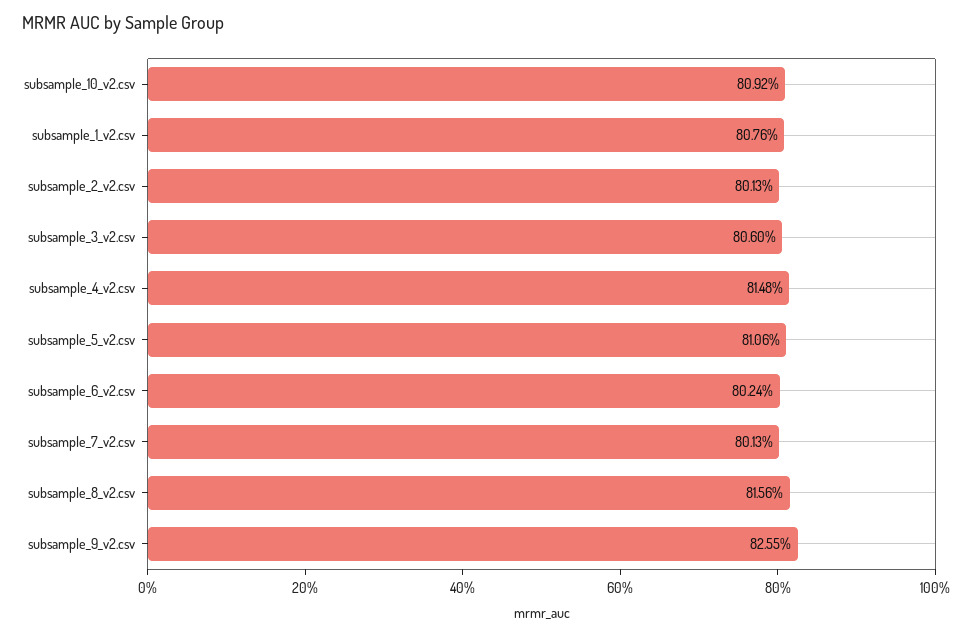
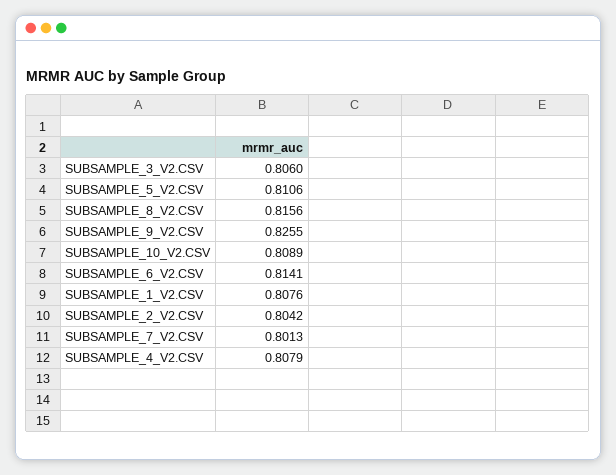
  {
-   "subsample_10_v2.csv": 0.8092,
+   "subsample_10_v2.csv": 0.8089,
    "subsample_1_v2.csv": 0.8076,
-   "subsample_2_v2.csv": 0.8013,
+   "subsample_2_v2.csv": 0.8042,
    "subsample_3_v2.csv": 0.806,
-   "subsample_4_v2.csv": 0.8148,
+   "subsample_4_v2.csv": 0.8079,
    "subsample_5_v2.csv": 0.8106,
-   "subsample_6_v2.csv": 0.8024,
+   "subsample_6_v2.csv": 0.8141,
    "subsample_7_v2.csv": 0.8013,
    "subsample_8_v2.csv": 0.8156,
    "subsample_9_v2.csv": 0.8255
  }

